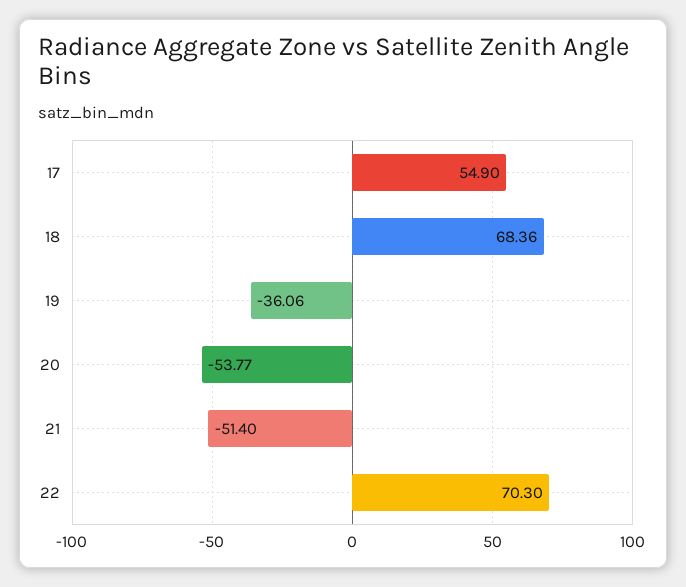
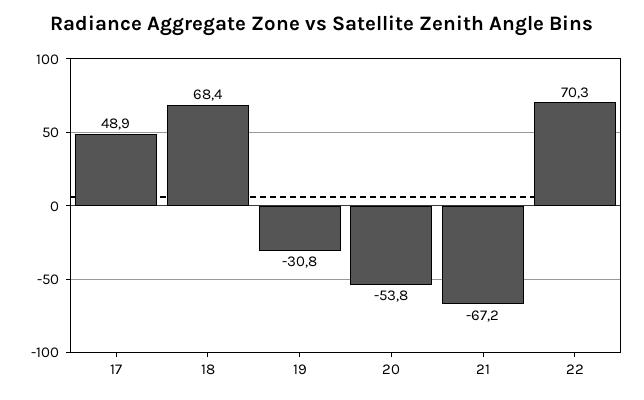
  {
-   "17": 54.9,
+   "17": 48.9,
    "18": 68.36,
-   "19": -36.06,
+   "19": -30.8,
    "20": -53.77,
-   "21": -51.4,
+   "21": -67.2,
    "22": 70.3
  }

